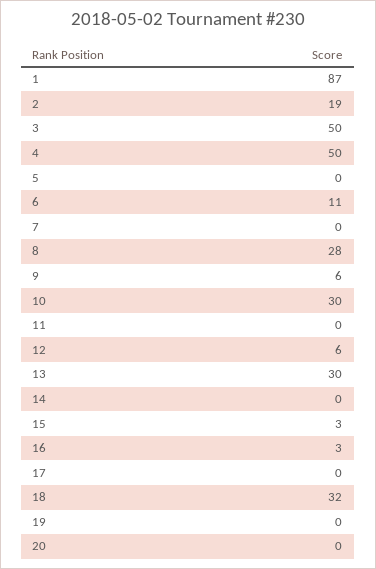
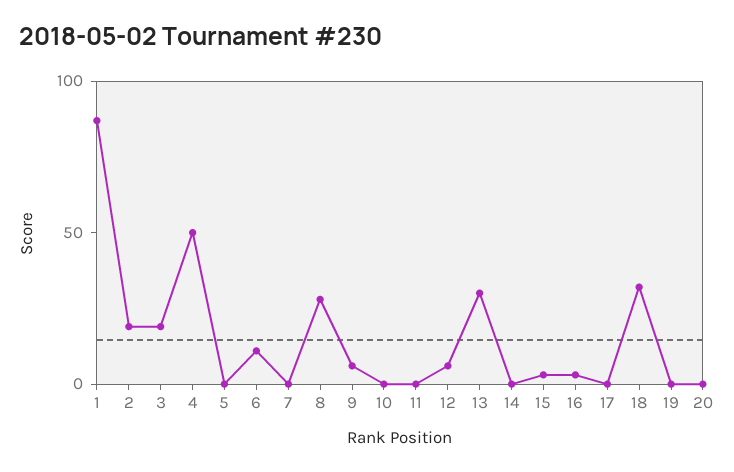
  {
    "1": 87,
    "2": 19,
-   "3": 50,
+   "3": 20,
    "4": 50,
    "5": 0,
    "6": 11,
    "7": 0,
    "8": 28,
    "9": 6,
-   "10": 30,
+   "10": 0,
    "11": 0,
    "12": 6,
    "13": 30,
    "14": 0,
    "15": 3,
    "16": 3,
    "17": 0,
    "18": 32,
    "19": 0,
    "20": 0
  }

